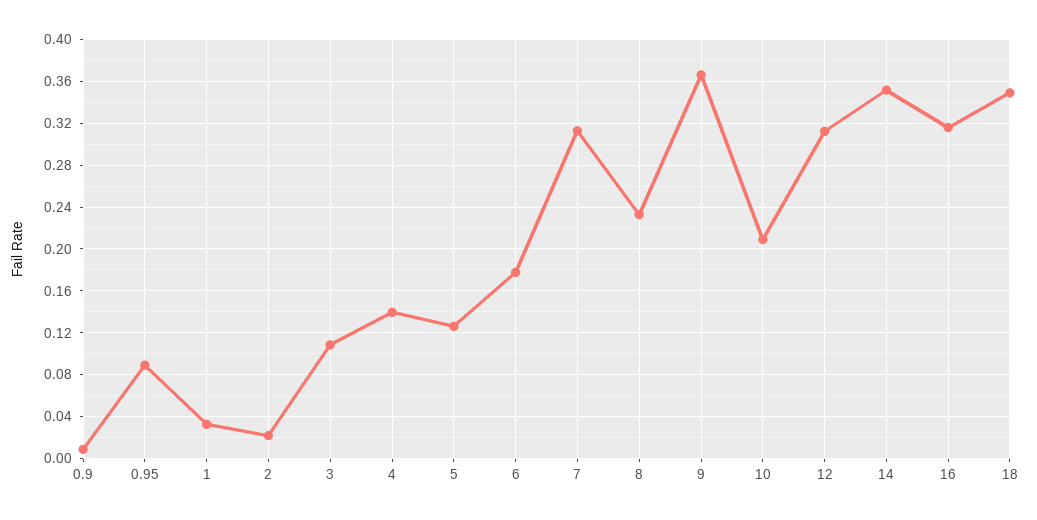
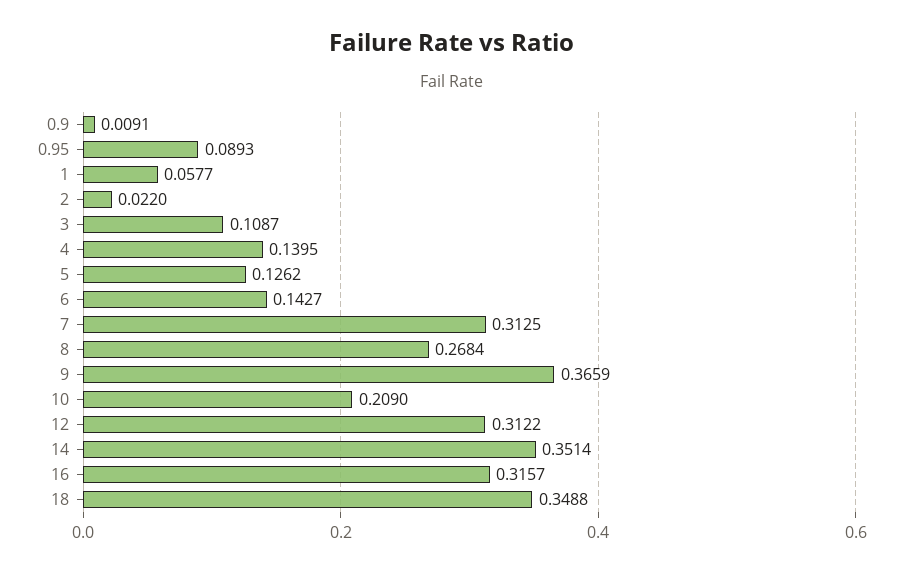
  {
    "0.9": 0.0091,
    "0.95": 0.0893,
-   "1": 0.03,
+   "1": 0.0577,
    "2": 0.022,
    "3": 0.1087,
    "4": 0.1395,
    "5": 0.1262,
-   "6": 0.18,
+   "6": 0.1427,
    "7": 0.3125,
-   "8": 0.23,
+   "8": 0.2684,
    "9": 0.3659,
    "10": 0.209,
    "12": 0.3122,
    "14": 0.3514,
    "16": 0.3157,
    "18": 0.3488
  }

